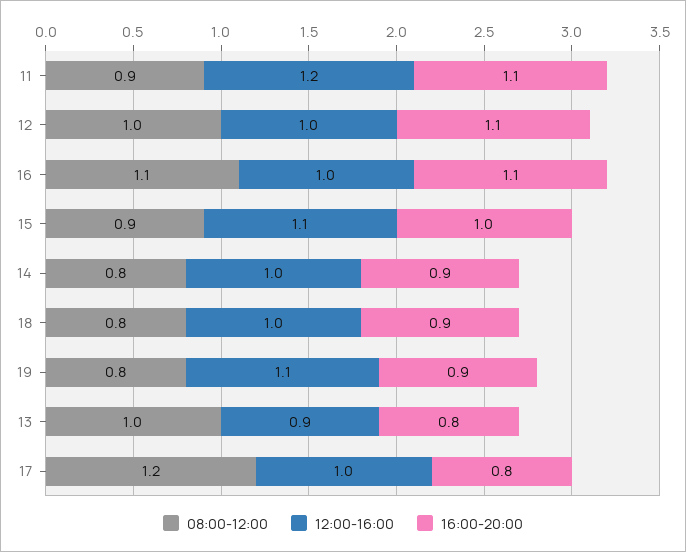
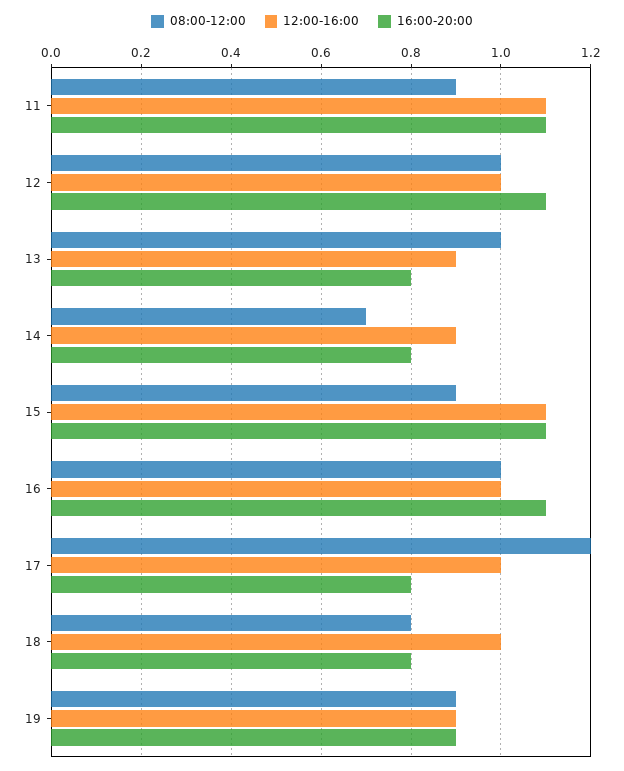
  {
    "08:00-12:00": {
      "11": 0.9,
      "12": 1,
-     "16": 1.1,
+     "16": 1,
      "15": 0.9,
-     "14": 0.8,
+     "14": 0.7,
      "18": 0.8,
-     "19": 0.8,
+     "19": 0.9,
      "13": 1,
      "17": 1.2
    },
    "12:00-16:00": {
-     "11": 1.2,
+     "11": 1.1,
      "12": 1,
      "16": 1,
      "15": 1.1,
-     "14": 1,
+     "14": 0.9,
      "18": 1,
-     "19": 1.1,
+     "19": 0.9,
      "13": 0.9,
      "17": 1
    },
    "16:00-20:00": {
      "11": 1.1,
      "12": 1.1,
      "16": 1.1,
-     "15": 1,
+     "15": 1.1,
-     "14": 0.9,
+     "14": 0.8,
-     "18": 0.9,
+     "18": 0.8,
      "19": 0.9,
      "13": 0.8,
      "17": 0.8
    }
  }

